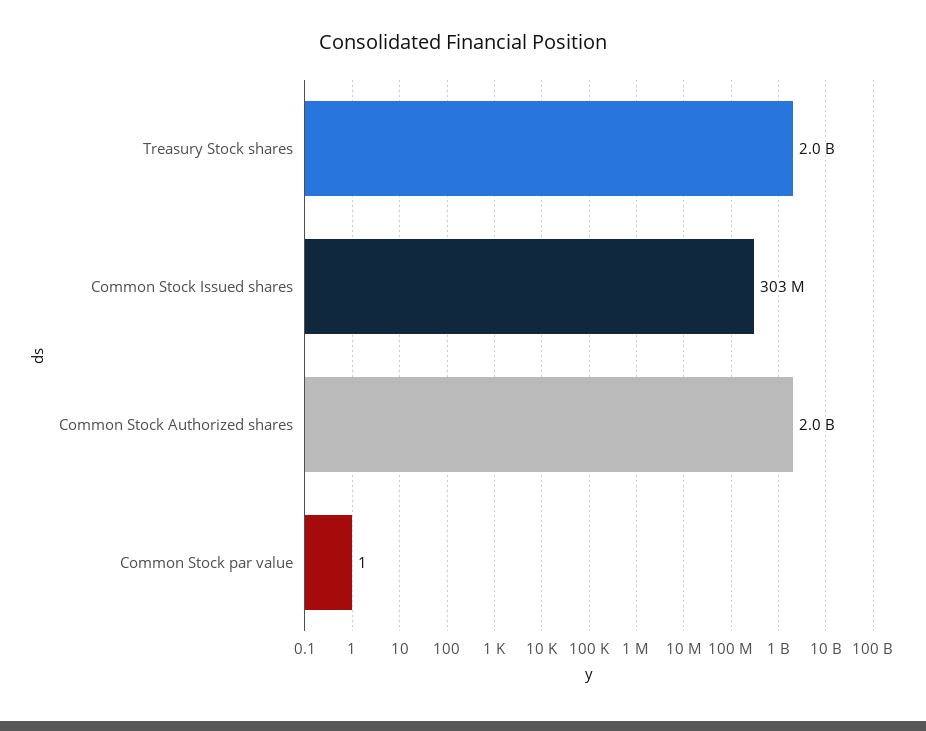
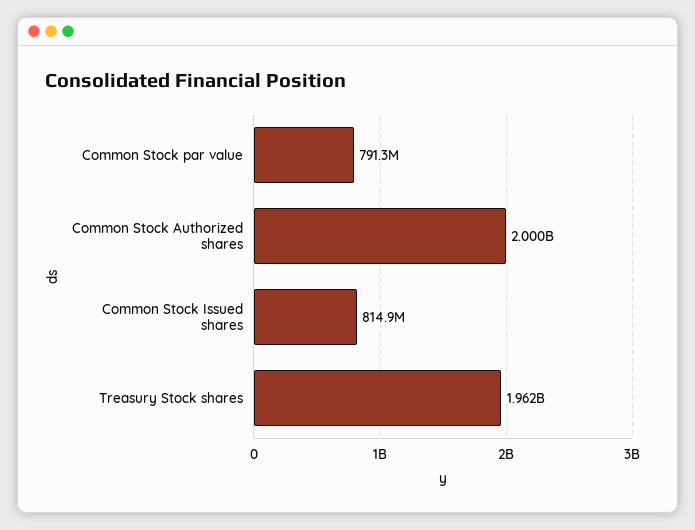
  {
    "Treasury Stock shares": 1962000000,
-   "Common Stock Issued shares": 303000000,
+   "Common Stock Issued shares": 814900000,
    "Common Stock Authorized shares": 2000000000,
-   "Common Stock par value": 1
+   "Common Stock par value": 791300000
  }

